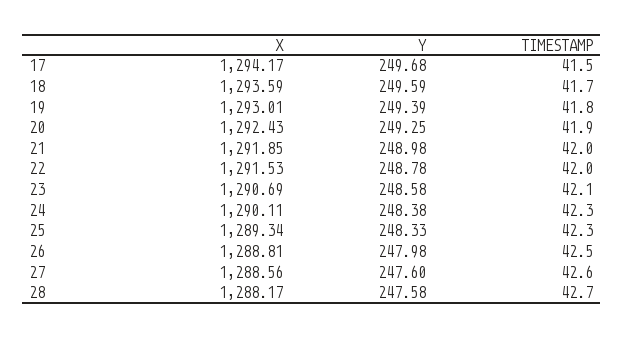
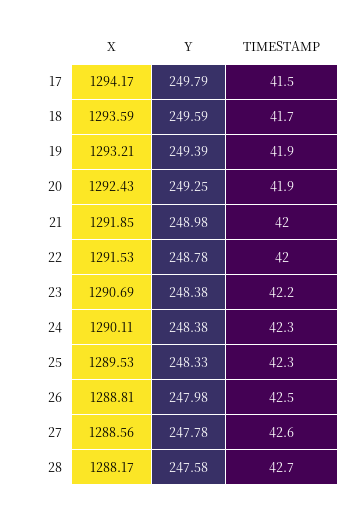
  {
    "X": {
      "17": 1294.17,
      "18": 1293.59,
-     "19": 1293.01,
+     "19": 1293.21,
      "20": 1292.43,
      "21": 1291.85,
      "22": 1291.53,
      "23": 1290.69,
      "24": 1290.11,
-     "25": 1289.34,
+     "25": 1289.53,
      "26": 1288.81,
      "27": 1288.56,
      "28": 1288.17
    },
    "Y": {
-     "17": 249.68,
+     "17": 249.79,
      "18": 249.59,
      "19": 249.39,
      "20": 249.25,
      "21": 248.98,
      "22": 248.78,
-     "23": 248.58,
+     "23": 248.38,
      "24": 248.38,
      "25": 248.33,
      "26": 247.98,
-     "27": 247.6,
+     "27": 247.78,
      "28": 247.58
    },
    "TIMESTAMP": {
      "17": 41.5,
      "18": 41.7,
-     "19": 41.8,
+     "19": 41.9,
      "20": 41.9,
      "21": 42,
      "22": 42,
-     "23": 42.1,
+     "23": 42.2,
      "24": 42.3,
      "25": 42.3,
      "26": 42.5,
      "27": 42.6,
      "28": 42.7
    }
  }

